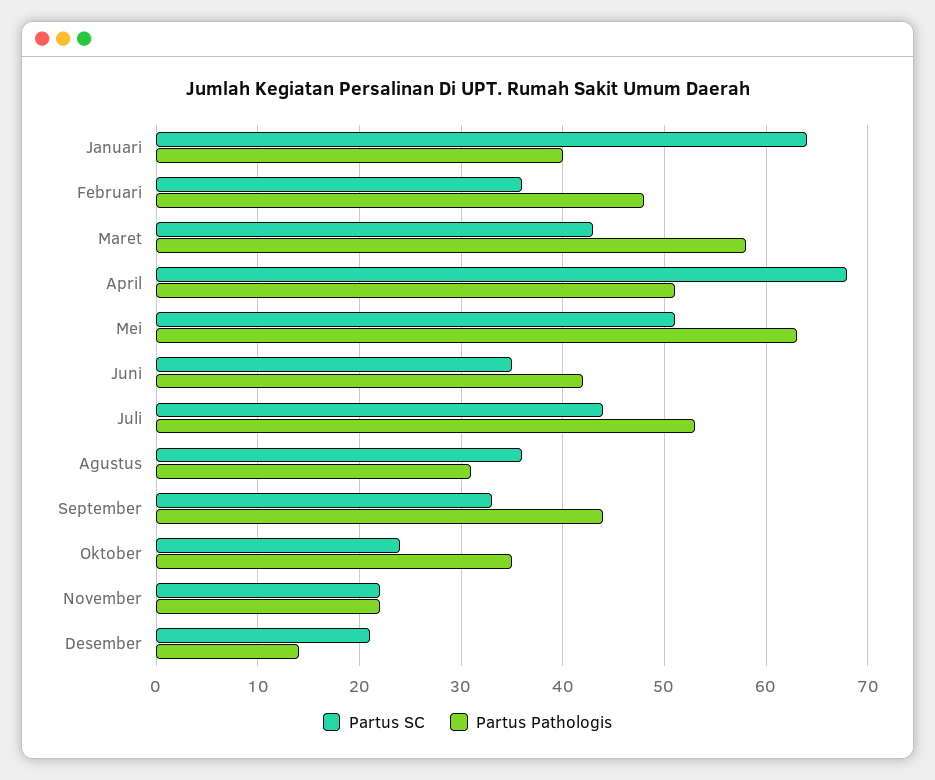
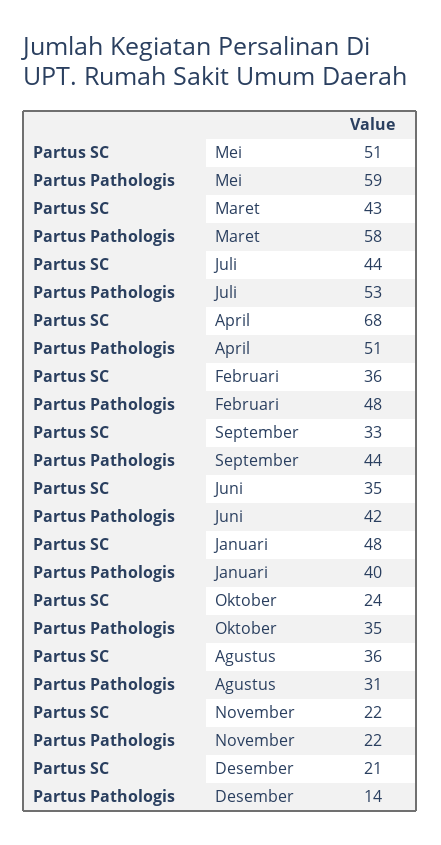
  {
    "Partus SC": {
-     "Januari": 64,
+     "Januari": 48,
      "Februari": 36,
      "Maret": 43,
      "April": 68,
      "Mei": 51,
      "Juni": 35,
      "Juli": 44,
      "Agustus": 36,
      "September": 33,
      "Oktober": 24,
      "November": 22,
      "Desember": 21
    },
    "Partus Pathologis": {
      "Januari": 40,
      "Februari": 48,
      "Maret": 58,
      "April": 51,
-     "Mei": 63,
+     "Mei": 59,
      "Juni": 42,
      "Juli": 53,
      "Agustus": 31,
      "September": 44,
      "Oktober": 35,
      "November": 22,
      "Desember": 14
    }
  }

